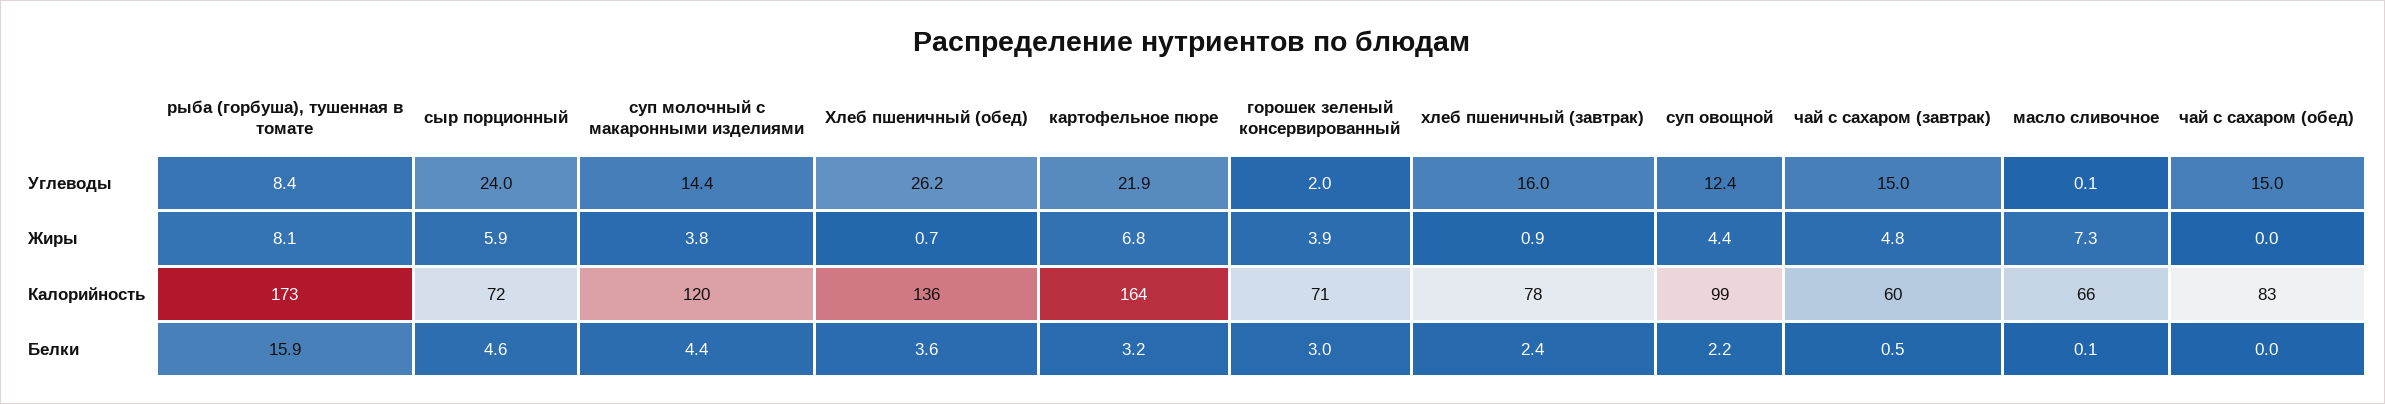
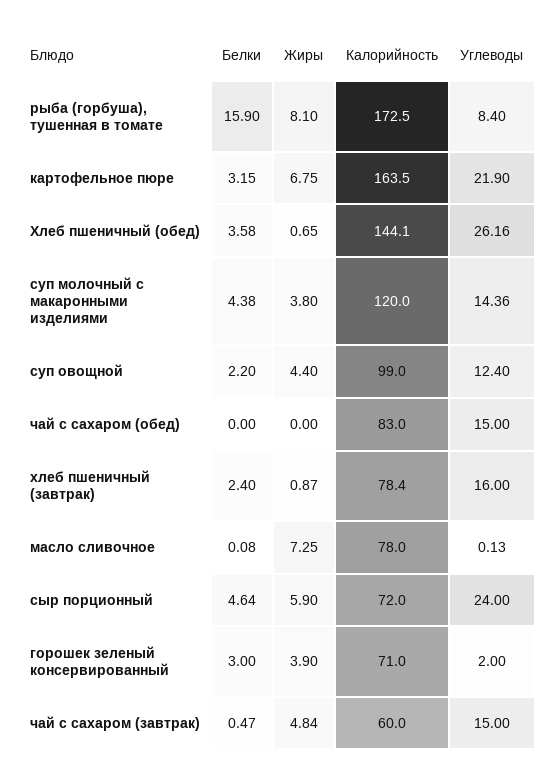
  {
    "рыба (горбуша), тушенная в томате": {
      "Углеводы": 8.4,
      "Жиры": 8.1,
      "Калорийность": 172.5,
      "Белки": 15.9
    },
    "сыр порционный": {
      "Углеводы": 24,
      "Жиры": 5.9,
      "Калорийность": 72,
      "Белки": 4.64
    },
    "суп молочный с макаронными изделиями": {
      "Углеводы": 14.36,
      "Жиры": 3.8,
      "Калорийность": 120,
      "Белки": 4.38
    },
    "Хлеб пшеничный (обед)": {
      "Углеводы": 26.16,
      "Жиры": 0.65,
-     "Калорийность": 136,
+     "Калорийность": 144.1,
      "Белки": 3.58
    },
    "картофельное пюре": {
      "Углеводы": 21.9,
      "Жиры": 6.75,
      "Калорийность": 163.5,
      "Белки": 3.15
    },
    "горошек зеленый консервированный": {
      "Углеводы": 2,
      "Жиры": 3.9,
      "Калорийность": 71,
      "Белки": 3
    },
    "хлеб пшеничный (завтрак)": {
      "Углеводы": 16,
      "Жиры": 0.87,
      "Калорийность": 78.4,
      "Белки": 2.4
    },
    "суп овощной": {
      "Углеводы": 12.4,
      "Жиры": 4.4,
      "Калорийность": 99,
      "Белки": 2.2
    },
    "чай с сахаром (завтрак)": {
      "Углеводы": 15,
      "Жиры": 4.84,
      "Калорийность": 60,
      "Белки": 0.47
    },
    "масло сливочное": {
      "Углеводы": 0.13,
      "Жиры": 7.25,
-     "Калорийность": 66,
+     "Калорийность": 78,
      "Белки": 0.08
    },
    "чай с сахаром (обед)": {
      "Углеводы": 15,
      "Жиры": 0,
      "Калорийность": 83,
      "Белки": 0
    }
  }

